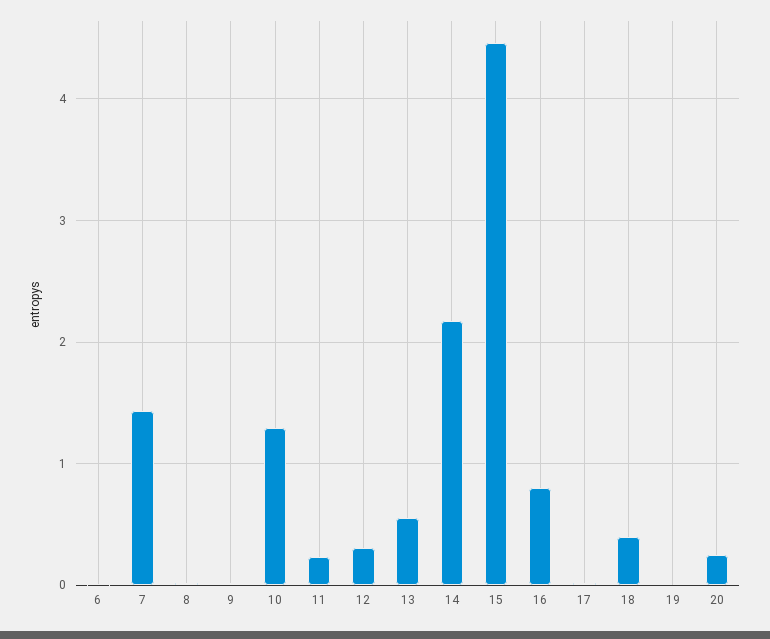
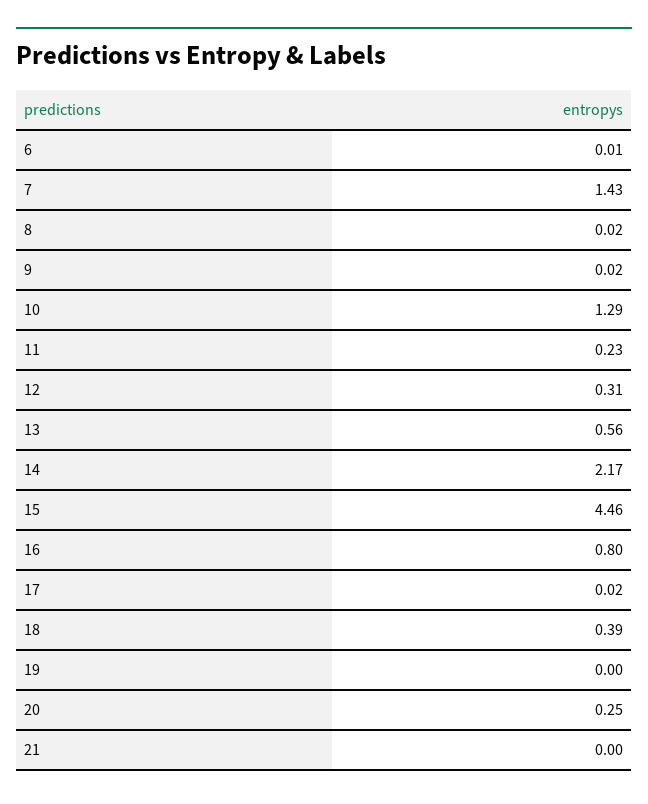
  {
    "6": 0.01,
    "7": 1.43,
    "8": 0.02,
    "9": 0.02,
    "10": 1.29,
    "11": 0.23,
    "12": 0.31,
    "13": 0.56,
    "14": 2.17,
    "15": 4.46,
    "16": 0.8,
    "17": 0.02,
    "18": 0.39,
    "19": 0,
-   "20": 0.25
+   "20": 0.25,
+   "21": 0
  }

